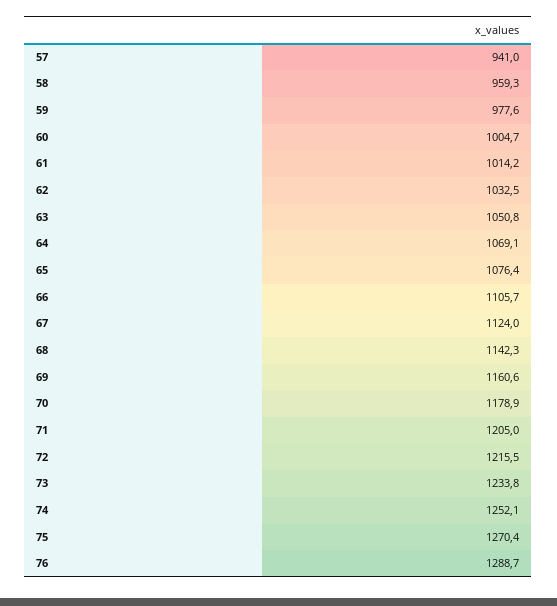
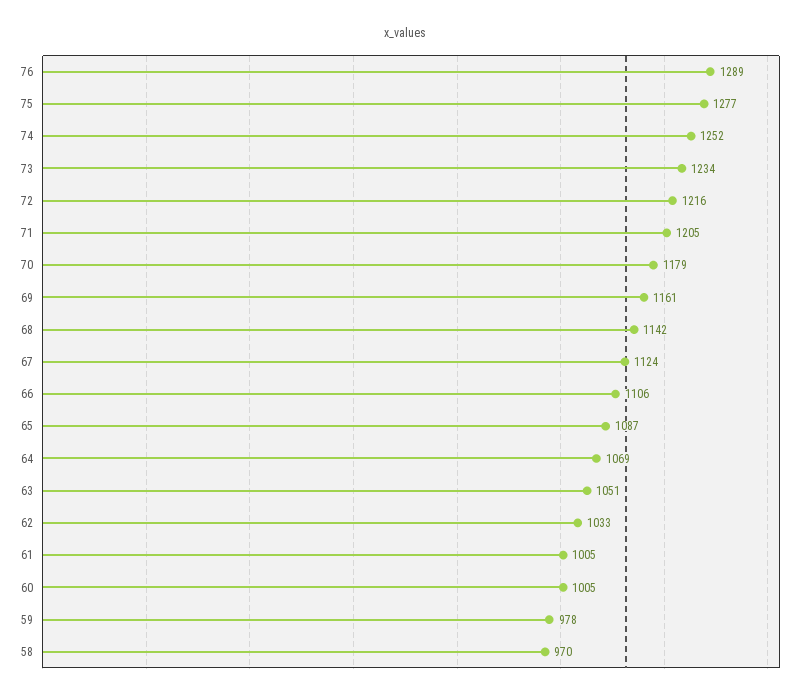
  {
-   "57": 941,
-   "58": 959.3,
+   "58": 970,
    "59": 977.6,
    "60": 1004.7,
-   "61": 1014.2,
+   "61": 1005,
    "62": 1032.5,
    "63": 1050.8,
    "64": 1069.1,
-   "65": 1076.4,
+   "65": 1087,
    "66": 1105.7,
    "67": 1124,
    "68": 1142.3,
    "69": 1160.6,
    "70": 1178.9,
    "71": 1205,
    "72": 1215.5,
    "73": 1233.8,
    "74": 1252.1,
-   "75": 1270.4,
+   "75": 1277,
    "76": 1288.7
  }

